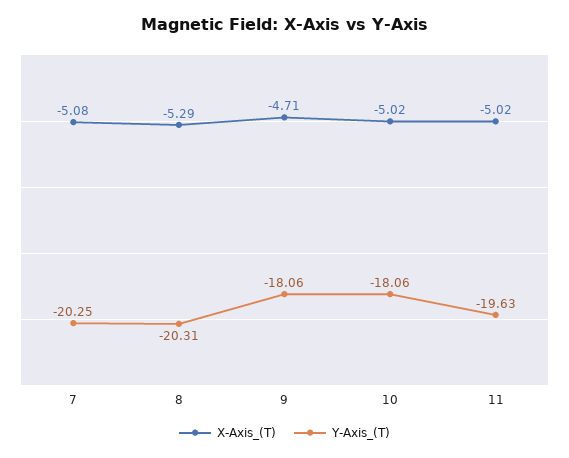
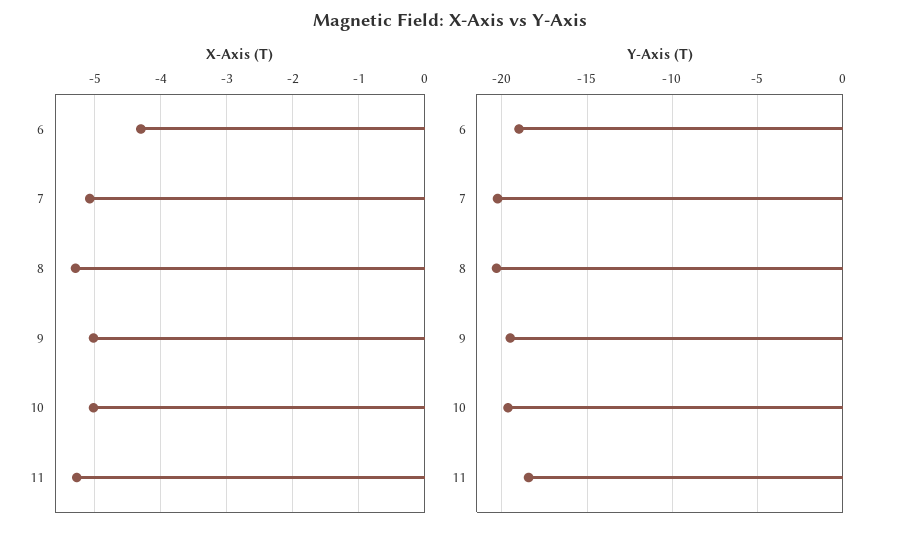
  {
    "X-Axis_(T)": {
      "7": -5.08,
      "8": -5.29,
-     "9": -4.71,
+     "9": -5,
      "10": -5.02,
-     "11": -5.02
+     "11": -5.3,
+     "6": -4.3
    },
    "Y-Axis_(T)": {
      "7": -20.25,
      "8": -20.31,
-     "9": -18.06,
+     "9": -19.5,
-     "10": -18.06,
+     "10": -19.5,
-     "11": -19.63
+     "11": -18.5,
+     "6": -19
    }
  }

